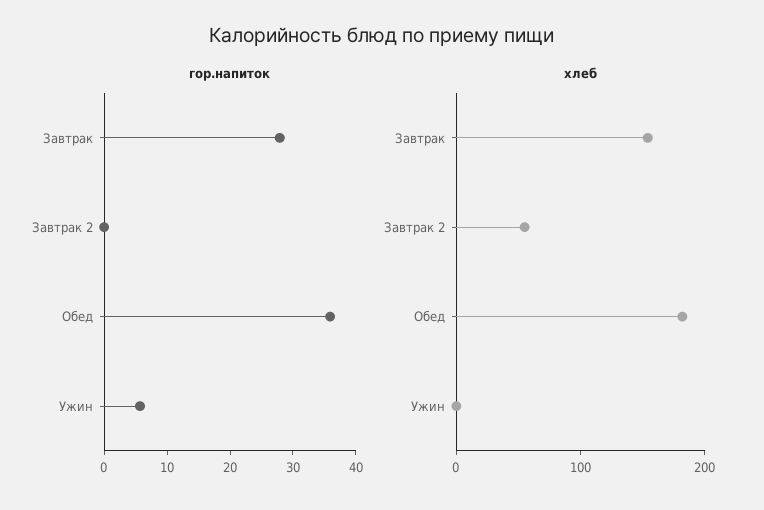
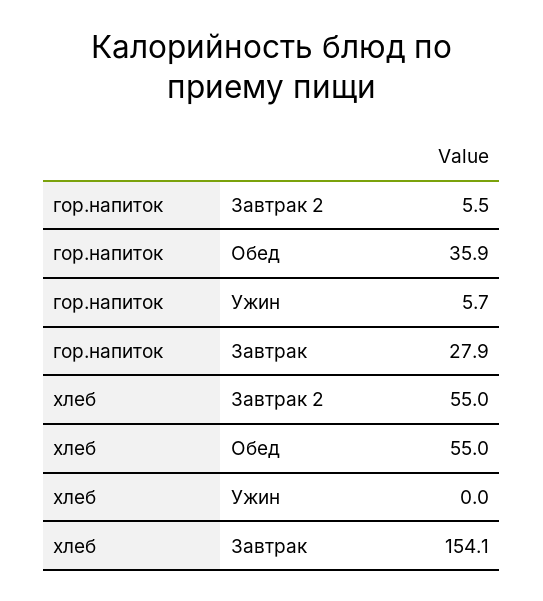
  {
    "гор.напиток": {
      "Завтрак": 27.9,
-     "Завтрак 2": 0,
+     "Завтрак 2": 5.5,
      "Обед": 35.9,
      "Ужин": 5.7
    },
    "хлеб": {
      "Завтрак": 154.1,
      "Завтрак 2": 55,
-     "Обед": 180,
+     "Обед": 55,
      "Ужин": 0
    }
  }

